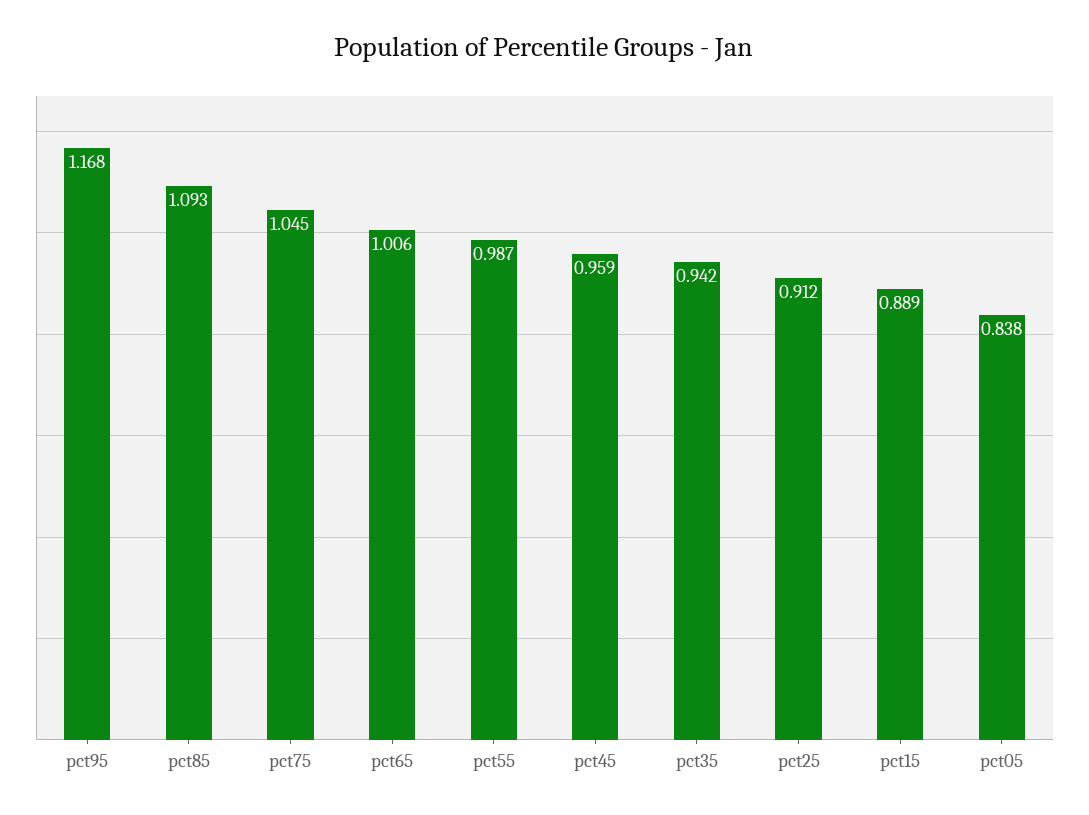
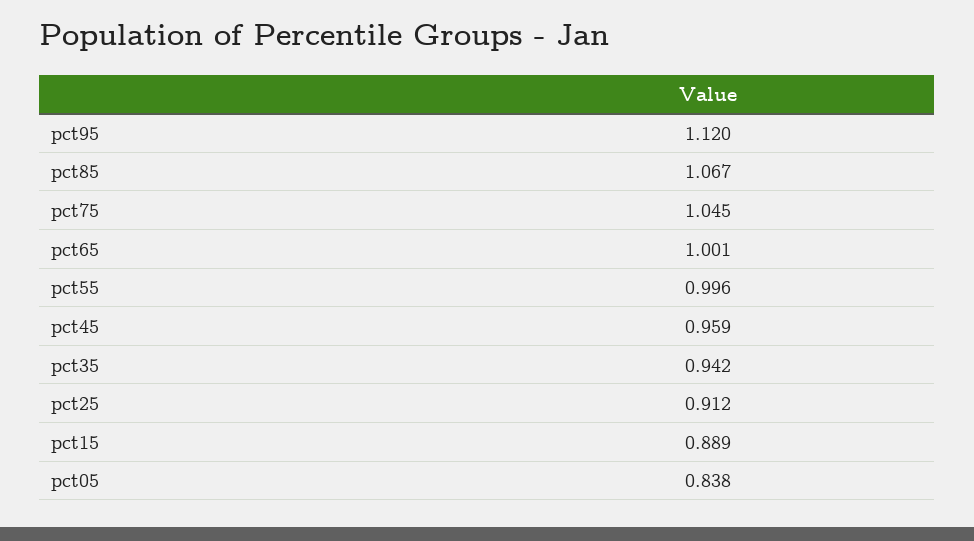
  {
-   "pct95": 1.168,
+   "pct95": 1.12,
-   "pct85": 1.093,
+   "pct85": 1.067,
    "pct75": 1.045,
-   "pct65": 1.006,
+   "pct65": 1.001,
-   "pct55": 0.987,
+   "pct55": 0.996,
    "pct45": 0.959,
    "pct35": 0.942,
    "pct25": 0.912,
    "pct15": 0.889,
    "pct05": 0.838
  }

